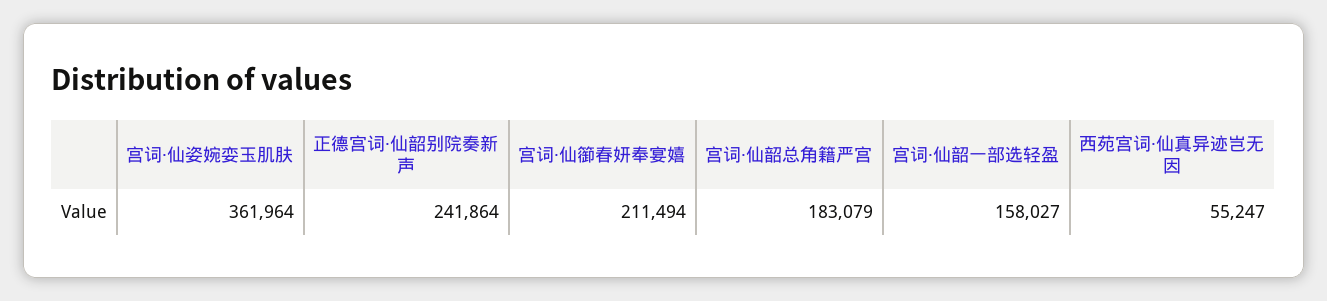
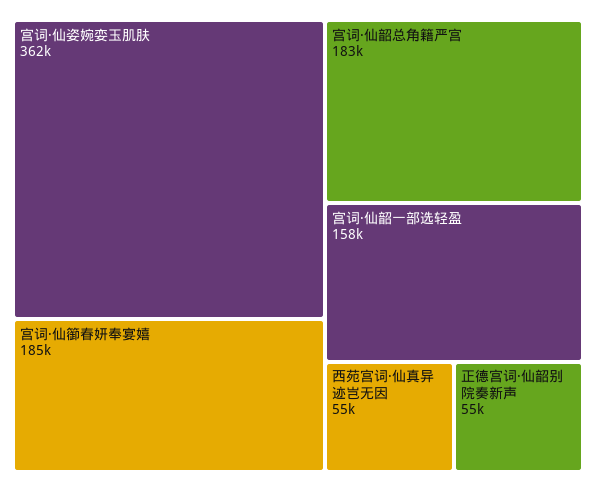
  {
    "宫词·仙姿婉娈玉肌肤": 361964,
-   "正德宫词·仙韶别院奏新声": 241864,
+   "正德宫词·仙韶别院奏新声": 55000,
-   "宫词·仙篽春妍奉宴嬉": 211494,
+   "宫词·仙篽春妍奉宴嬉": 185000,
    "宫词·仙韶总角籍严宫": 183079,
    "宫词·仙韶一部选轻盈": 158027,
    "西苑宫词·仙真异迹岂无因": 55247
  }

